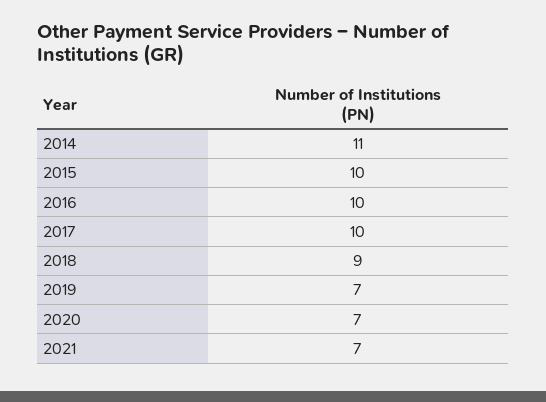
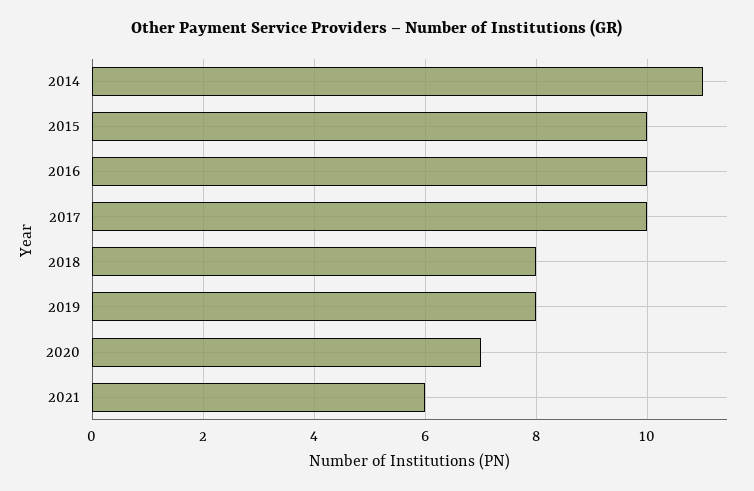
  {
    "2014": 11,
    "2015": 10,
    "2016": 10,
    "2017": 10,
-   "2018": 9,
+   "2018": 8,
-   "2019": 7,
+   "2019": 8,
    "2020": 7,
-   "2021": 7
+   "2021": 6
  }

